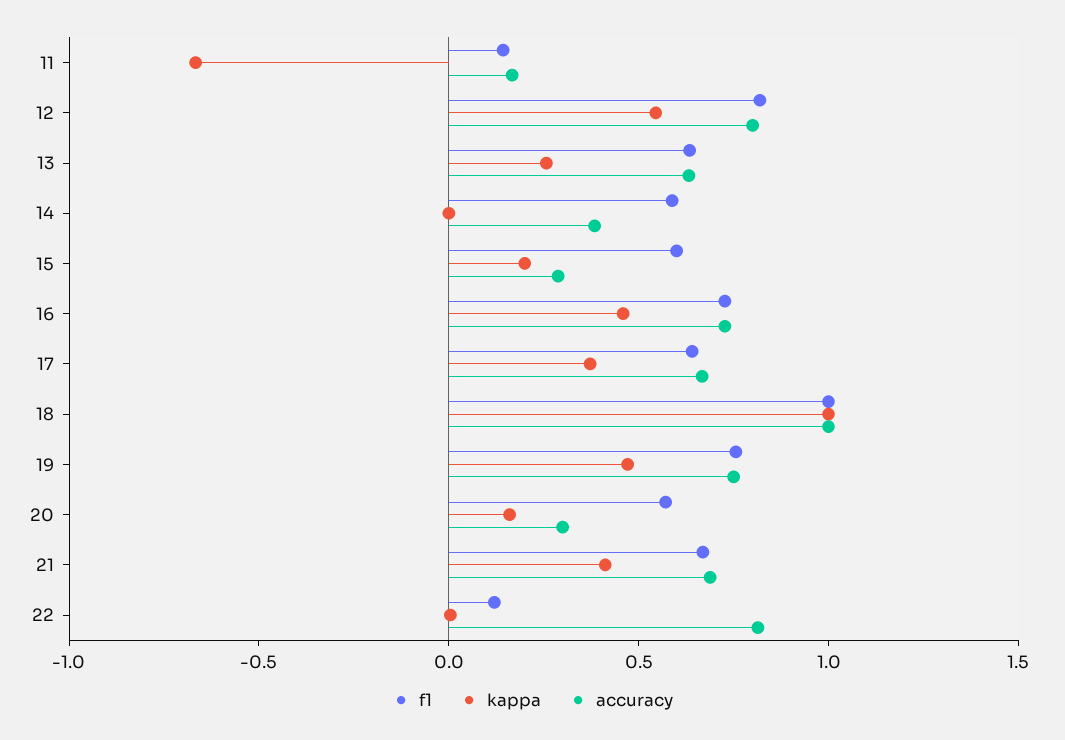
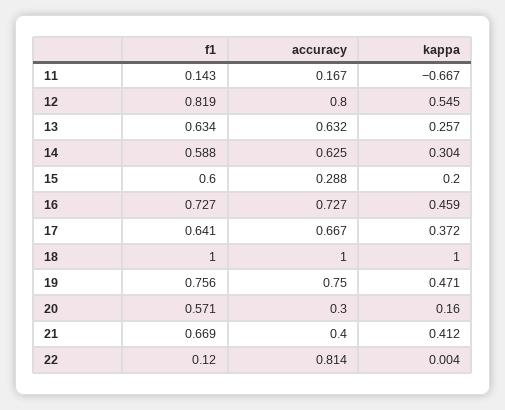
  {
    "f1": {
      "11": 0.143,
      "12": 0.819,
      "13": 0.634,
      "14": 0.588,
      "15": 0.6,
      "16": 0.727,
      "17": 0.641,
      "18": 1,
      "19": 0.756,
      "20": 0.571,
      "21": 0.669,
      "22": 0.12
    },
    "kappa": {
      "11": -0.667,
      "12": 0.545,
      "13": 0.257,
-     "14": 0,
+     "14": 0.304,
      "15": 0.2,
      "16": 0.459,
      "17": 0.372,
      "18": 1,
      "19": 0.471,
      "20": 0.16,
      "21": 0.412,
      "22": 0.004
    },
    "accuracy": {
      "11": 0.167,
      "12": 0.8,
      "13": 0.632,
-     "14": 0.4,
+     "14": 0.625,
      "15": 0.288,
      "16": 0.727,
      "17": 0.667,
      "18": 1,
      "19": 0.75,
      "20": 0.3,
-     "21": 0.7,
+     "21": 0.4,
      "22": 0.814
    }
  }

